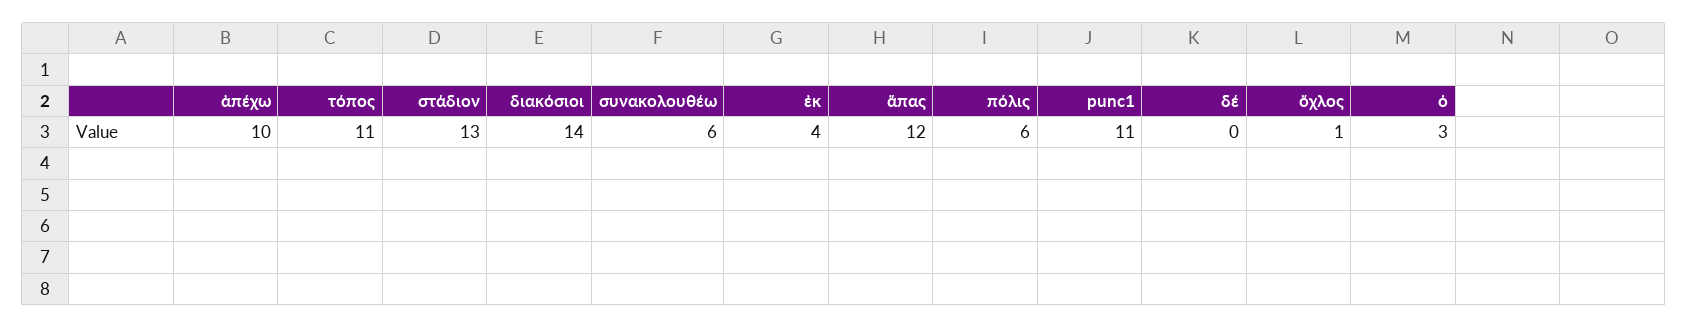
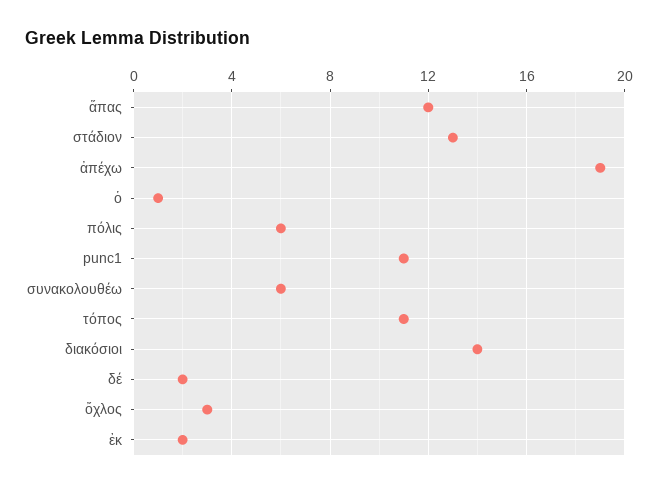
  {
-   "ἀπέχω": 10,
+   "ἀπέχω": 19,
    "τόπος": 11,
    "στάδιον": 13,
    "διακόσιοι": 14,
    "συνακολουθέω": 6,
-   "ἐκ": 4,
+   "ἐκ": 2,
    "ἅπας": 12,
    "πόλις": 6,
    "punc1": 11,
-   "δέ": 0,
+   "δέ": 2,
-   "ὄχλος": 1,
+   "ὄχλος": 3,
-   "ὁ": 3
+   "ὁ": 1
  }

